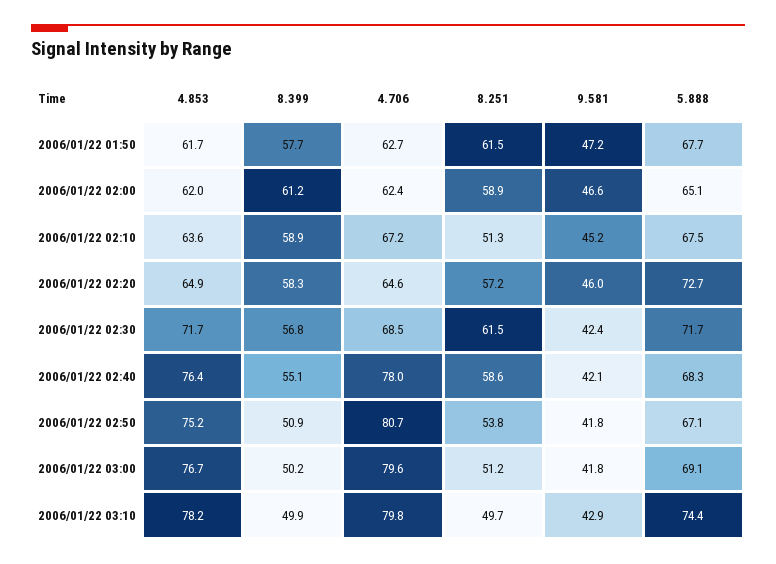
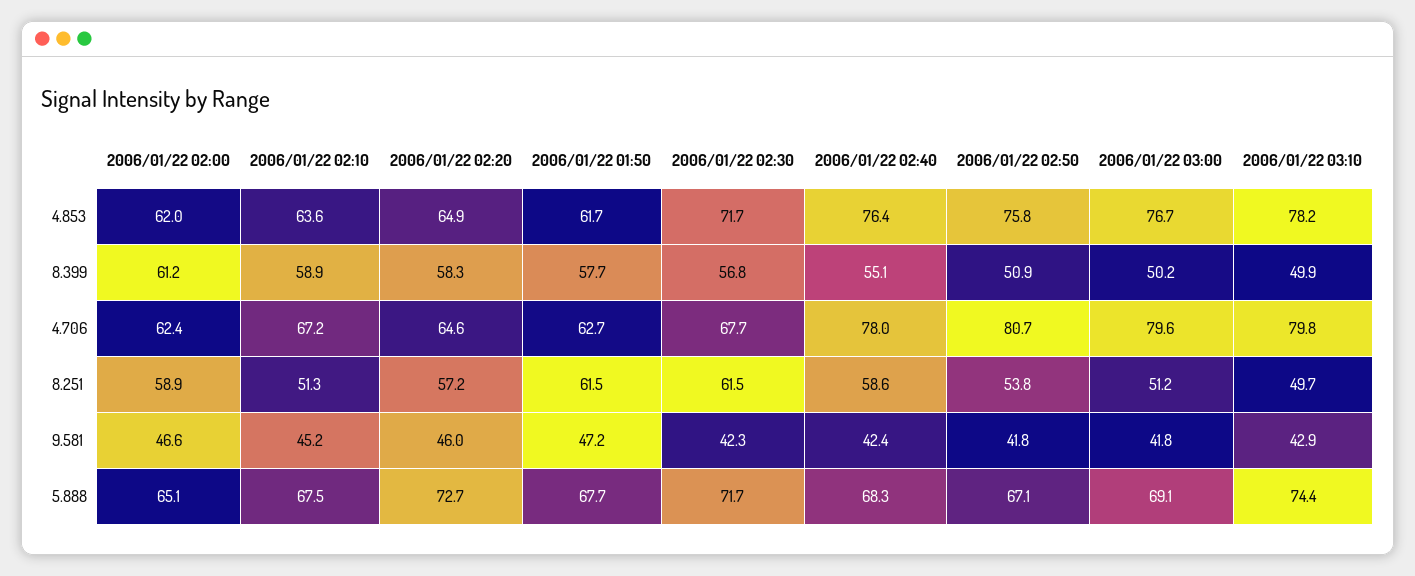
  {
    "4.853": {
      "2006/01/22 01:50": 61.7,
      "2006/01/22 02:00": 62,
      "2006/01/22 02:10": 63.6,
      "2006/01/22 02:20": 64.9,
      "2006/01/22 02:30": 71.7,
      "2006/01/22 02:40": 76.4,
-     "2006/01/22 02:50": 75.2,
+     "2006/01/22 02:50": 75.8,
      "2006/01/22 03:00": 76.7,
      "2006/01/22 03:10": 78.2
    },
    "8.399": {
      "2006/01/22 01:50": 57.7,
      "2006/01/22 02:00": 61.2,
      "2006/01/22 02:10": 58.9,
      "2006/01/22 02:20": 58.3,
      "2006/01/22 02:30": 56.8,
      "2006/01/22 02:40": 55.1,
      "2006/01/22 02:50": 50.9,
      "2006/01/22 03:00": 50.2,
      "2006/01/22 03:10": 49.9
    },
    "4.706": {
      "2006/01/22 01:50": 62.7,
      "2006/01/22 02:00": 62.4,
      "2006/01/22 02:10": 67.2,
      "2006/01/22 02:20": 64.6,
-     "2006/01/22 02:30": 68.5,
+     "2006/01/22 02:30": 67.7,
      "2006/01/22 02:40": 78,
      "2006/01/22 02:50": 80.7,
      "2006/01/22 03:00": 79.6,
      "2006/01/22 03:10": 79.8
    },
    "8.251": {
      "2006/01/22 01:50": 61.5,
      "2006/01/22 02:00": 58.9,
      "2006/01/22 02:10": 51.3,
      "2006/01/22 02:20": 57.2,
      "2006/01/22 02:30": 61.5,
      "2006/01/22 02:40": 58.6,
      "2006/01/22 02:50": 53.8,
      "2006/01/22 03:00": 51.2,
      "2006/01/22 03:10": 49.7
    },
    "9.581": {
      "2006/01/22 01:50": 47.2,
      "2006/01/22 02:00": 46.6,
      "2006/01/22 02:10": 45.2,
      "2006/01/22 02:20": 46,
-     "2006/01/22 02:30": 42.4,
+     "2006/01/22 02:30": 42.3,
-     "2006/01/22 02:40": 42.1,
+     "2006/01/22 02:40": 42.4,
      "2006/01/22 02:50": 41.8,
      "2006/01/22 03:00": 41.8,
      "2006/01/22 03:10": 42.9
    },
    "5.888": {
      "2006/01/22 01:50": 67.7,
      "2006/01/22 02:00": 65.1,
      "2006/01/22 02:10": 67.5,
      "2006/01/22 02:20": 72.7,
      "2006/01/22 02:30": 71.7,
      "2006/01/22 02:40": 68.3,
      "2006/01/22 02:50": 67.1,
      "2006/01/22 03:00": 69.1,
      "2006/01/22 03:10": 74.4
    }
  }

